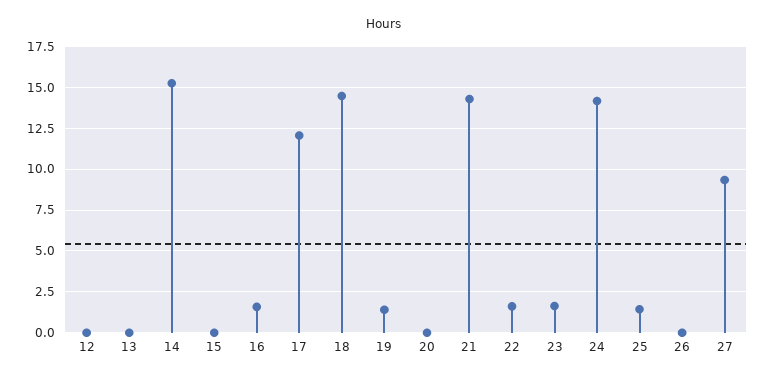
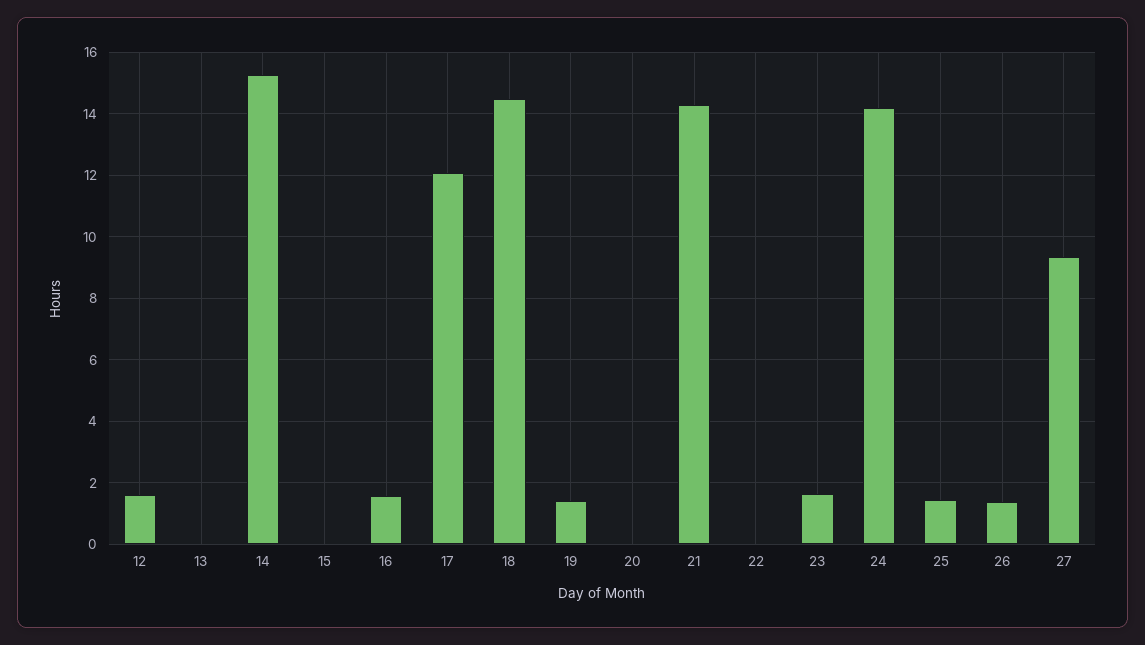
  {
-   "12": 0,
+   "12": 1.6,
    "13": 0,
    "14": 15.2,
    "15": 0,
    "16": 1.6,
    "17": 12,
    "18": 14.4,
    "19": 1.4,
    "20": 0,
    "21": 14.4,
-   "22": 1.5,
+   "22": 0,
    "23": 1.6,
    "24": 14.2,
    "25": 1.4,
-   "26": 0,
+   "26": 1.4,
    "27": 9.4
  }

